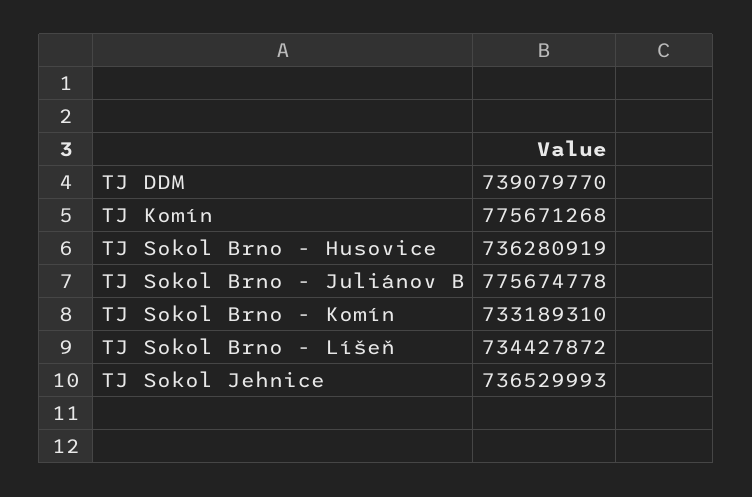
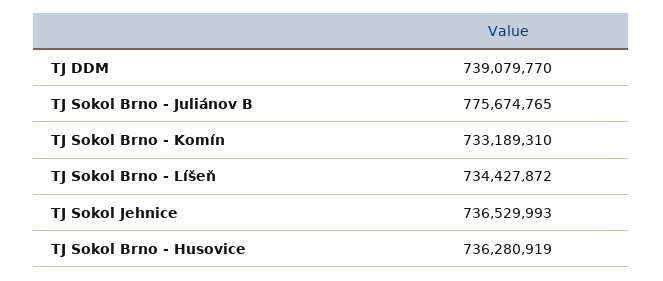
  {
    "TJ DDM": 739079770,
-   "TJ Komín": 775671268,
    "TJ Sokol Brno - Husovice": 736280919,
-   "TJ Sokol Brno - Juliánov B": 775674778,
+   "TJ Sokol Brno - Juliánov B": 775674765,
    "TJ Sokol Brno - Komín": 733189310,
    "TJ Sokol Brno - Líšeň": 734427872,
    "TJ Sokol Jehnice": 736529993
  }

